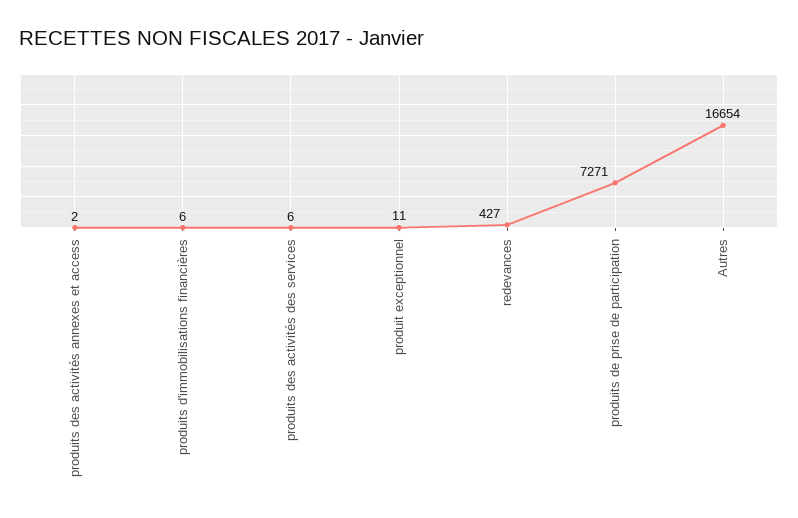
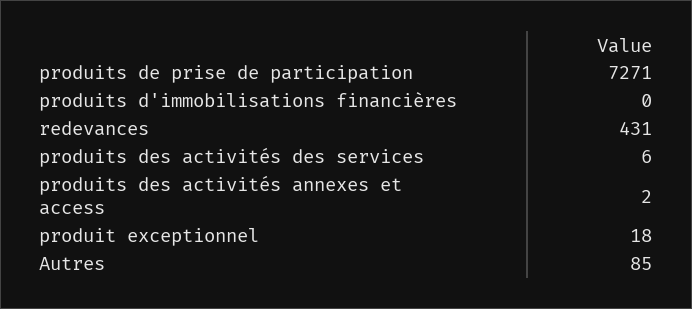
  {
    "produits des activités annexes et access": 2,
-   "produits d'immobilisations financières": 6,
+   "produits d'immobilisations financières": 0,
    "produits des activités des services": 6,
-   "produit exceptionnel": 11,
+   "produit exceptionnel": 18,
-   "redevances": 427,
+   "redevances": 431,
    "produits de prise de participation": 7271,
-   "Autres": 16654
+   "Autres": 85
  }

